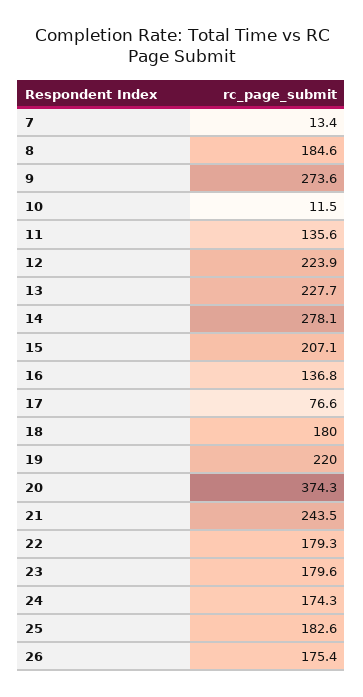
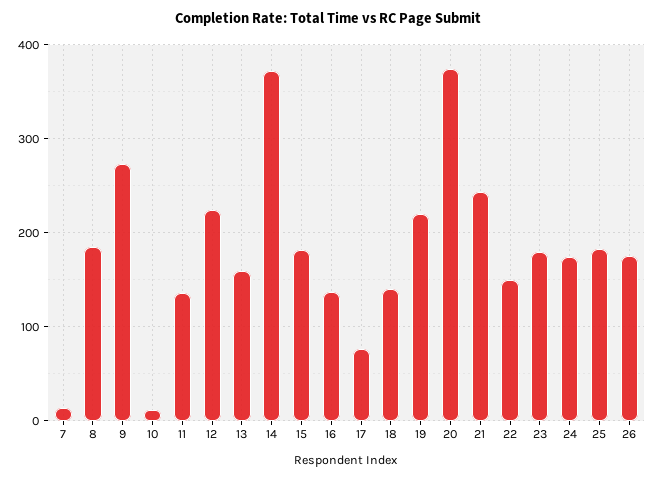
  {
    "7": 13.4,
    "8": 184.6,
    "9": 273.6,
    "10": 11.5,
    "11": 135.6,
    "12": 223.9,
-   "13": 227.7,
+   "13": 160,
-   "14": 278.1,
+   "14": 370,
-   "15": 207.1,
+   "15": 180,
    "16": 136.8,
    "17": 76.6,
-   "18": 180,
+   "18": 140,
    "19": 220,
    "20": 374.3,
    "21": 243.5,
-   "22": 179.3,
+   "22": 150,
    "23": 179.6,
    "24": 174.3,
    "25": 182.6,
    "26": 175.4
  }

